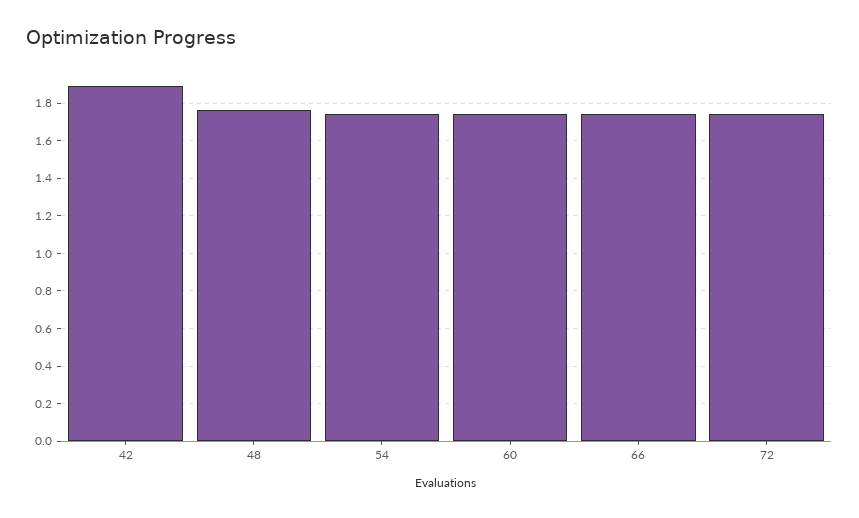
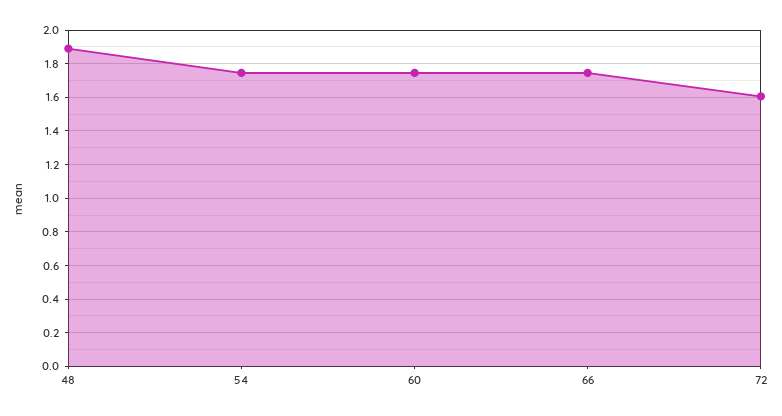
  {
-   "42": 1.9,
-   "48": 1.75,
+   "48": 1.9,
    "54": 1.75,
    "60": 1.75,
    "66": 1.75,
-   "72": 1.75
+   "72": 1.6
  }

